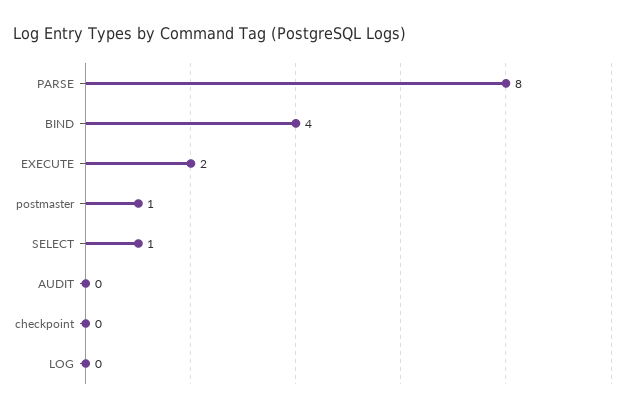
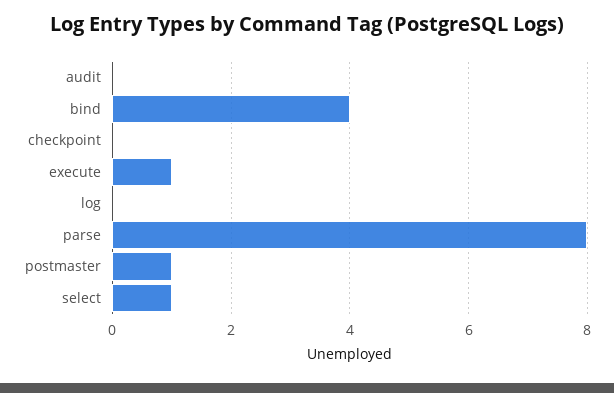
  {
    "PARSE": 8,
    "BIND": 4,
-   "EXECUTE": 2,
+   "EXECUTE": 1,
    "postmaster": 1,
    "SELECT": 1,
    "AUDIT": 0,
    "checkpoint": 0,
    "LOG": 0
  }

